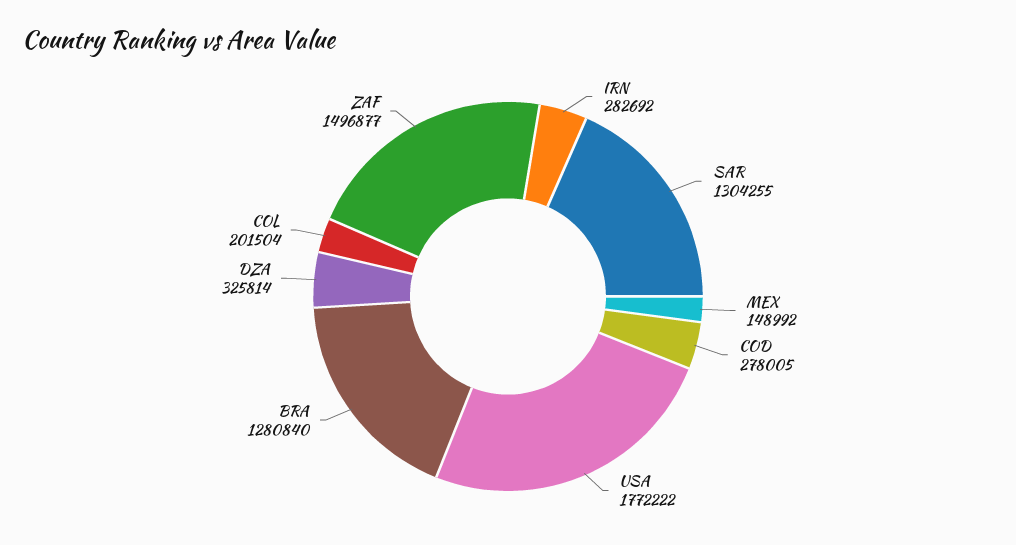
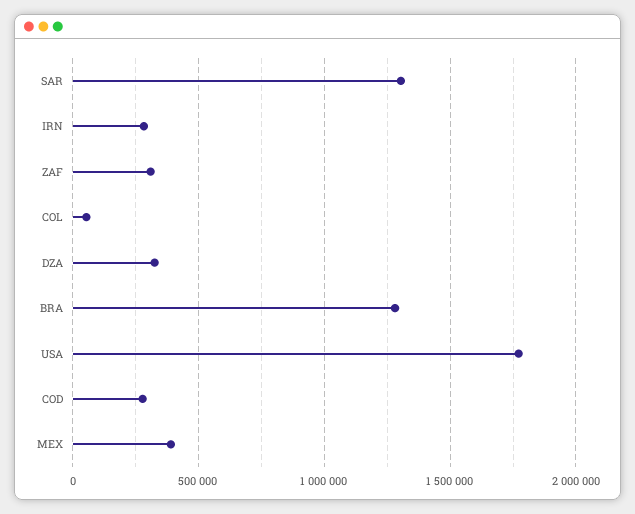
  {
    "IRN": 282692,
    "SAR": 1304255,
-   "MEX": 148992,
+   "MEX": 400000,
    "COD": 278005,
    "USA": 1772222,
    "BRA": 1280840,
    "DZA": 325814,
-   "COL": 201504,
+   "COL": 50000,
-   "ZAF": 1496877
+   "ZAF": 300000
  }

